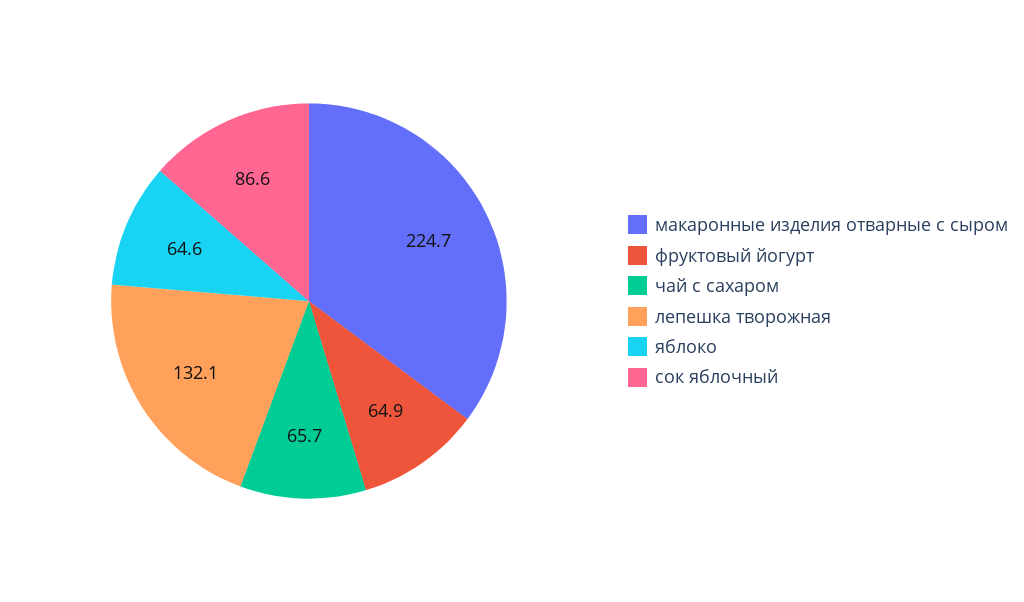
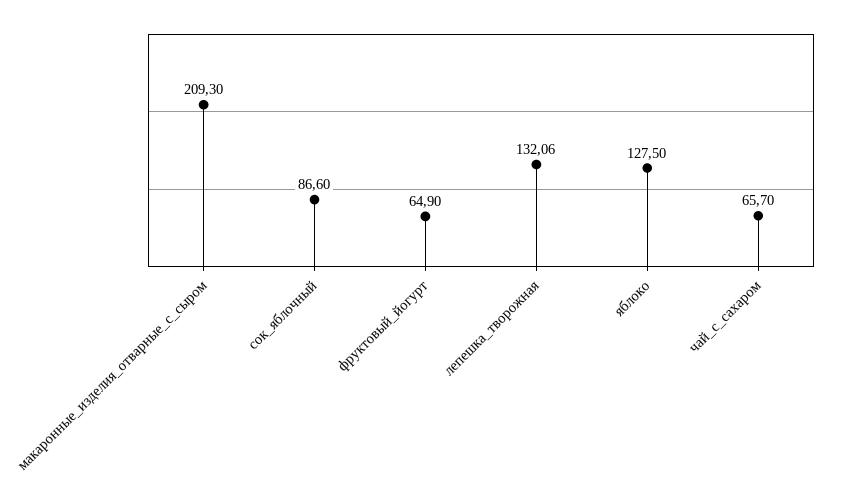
  {
-   "макаронные изделия отварные с сыром": 224.7,
+   "макаронные изделия отварные с сыром": 209.3,
    "фруктовый йогурт": 64.9,
    "чай с сахаром": 65.7,
    "лепешка творожная": 132.06,
-   "яблоко": 64.6,
+   "яблоко": 127.5,
    "сок яблочный": 86.6
  }

